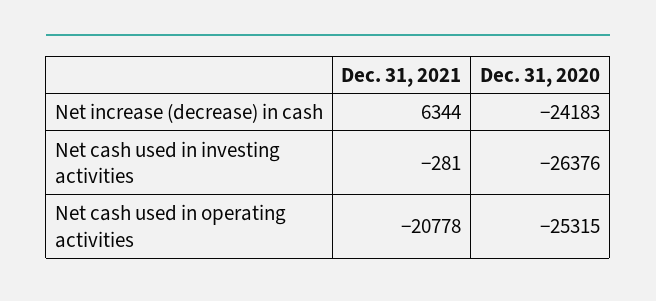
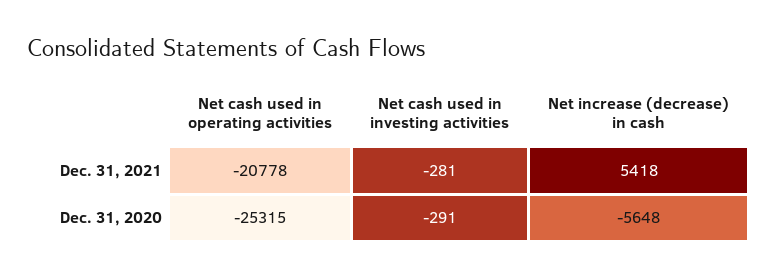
  {
    "Dec. 31, 2021": {
-     "Net increase (decrease) in cash": 6344,
+     "Net increase (decrease) in cash": 5418,
      "Net cash used in investing activities": -281,
      "Net cash used in operating activities": -20778
    },
    "Dec. 31, 2020": {
-     "Net increase (decrease) in cash": -24183,
+     "Net increase (decrease) in cash": -5648,
-     "Net cash used in investing activities": -26376,
+     "Net cash used in investing activities": -291,
      "Net cash used in operating activities": -25315
    }
  }

